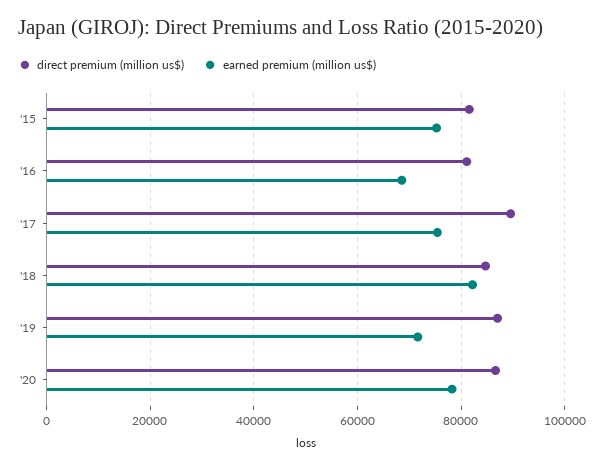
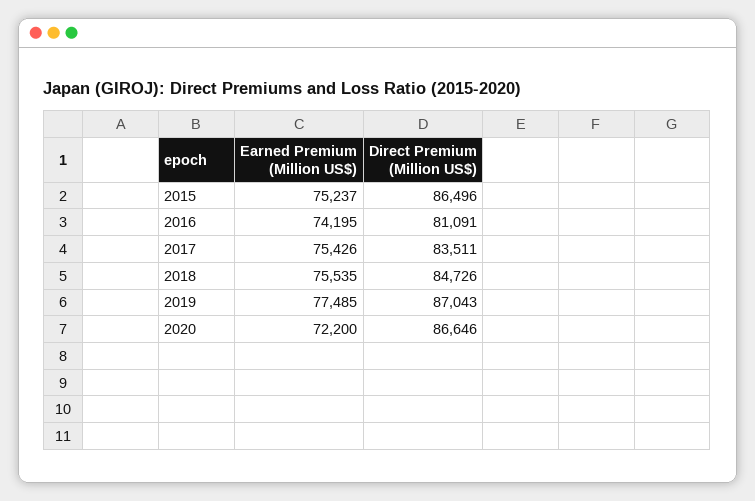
  {
    "direct premium (million us$)": {
-     "'15": 82000,
+     "'15": 86496,
      "'16": 81091,
-     "'17": 90000,
+     "'17": 83511,
      "'18": 84726,
      "'19": 87043,
      "'20": 86646
    },
    "earned premium (million us$)": {
      "'15": 75237,
-     "'16": 68000,
+     "'16": 74195,
      "'17": 75426,
-     "'18": 82000,
+     "'18": 75535,
-     "'19": 72000,
+     "'19": 77485,
-     "'20": 78000
+     "'20": 72200
    }
  }

